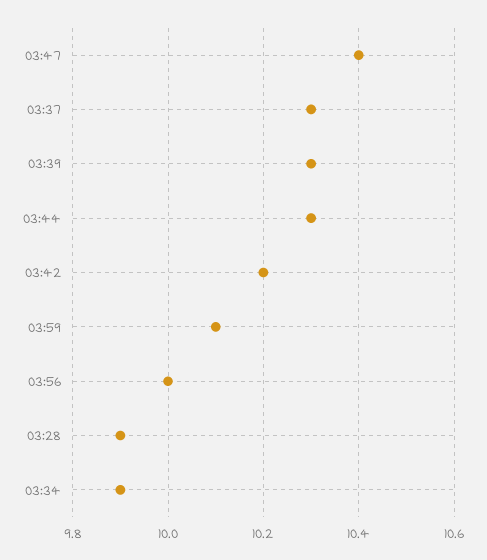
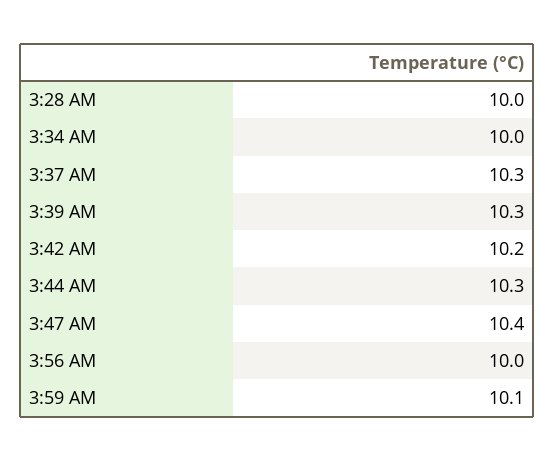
  {
    "03:47": 10.4,
    "03:37": 10.3,
    "03:39": 10.3,
    "03:44": 10.3,
    "03:42": 10.2,
    "03:59": 10.1,
    "03:56": 10,
-   "03:28": 9.9,
+   "03:28": 10,
-   "03:34": 9.9
+   "03:34": 10
  }

